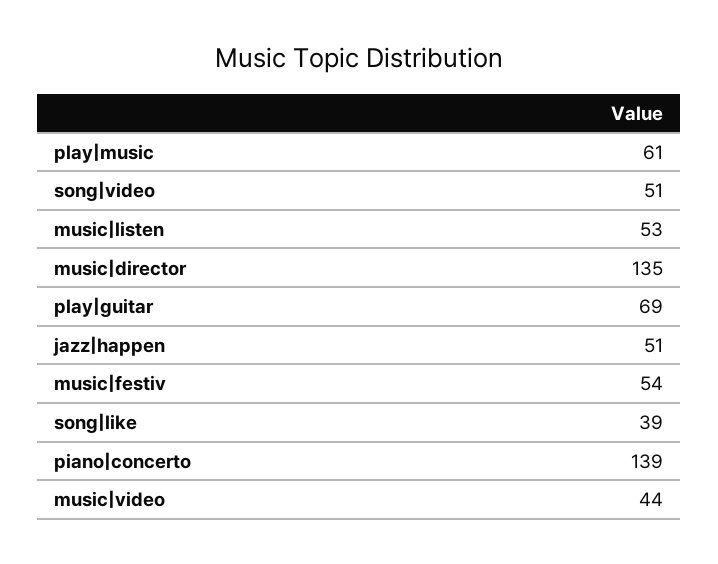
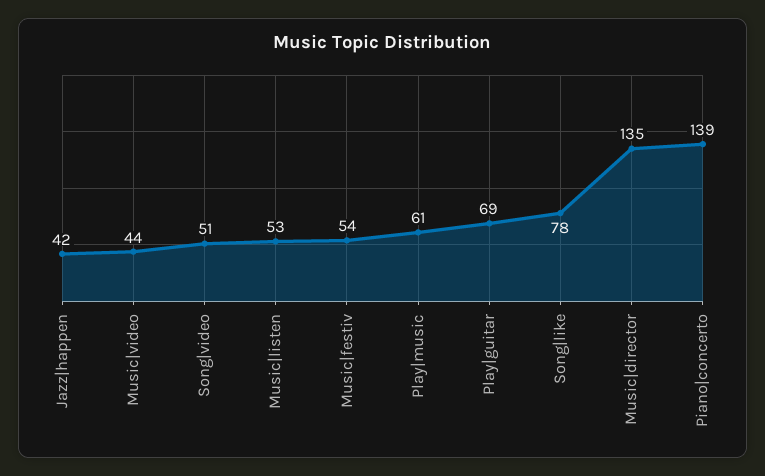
  {
    "play|music": 61,
    "song|video": 51,
    "music|listen": 53,
    "music|director": 135,
    "play|guitar": 69,
-   "jazz|happen": 51,
+   "jazz|happen": 42,
    "music|festiv": 54,
-   "song|like": 39,
+   "song|like": 78,
    "piano|concerto": 139,
    "music|video": 44
  }

